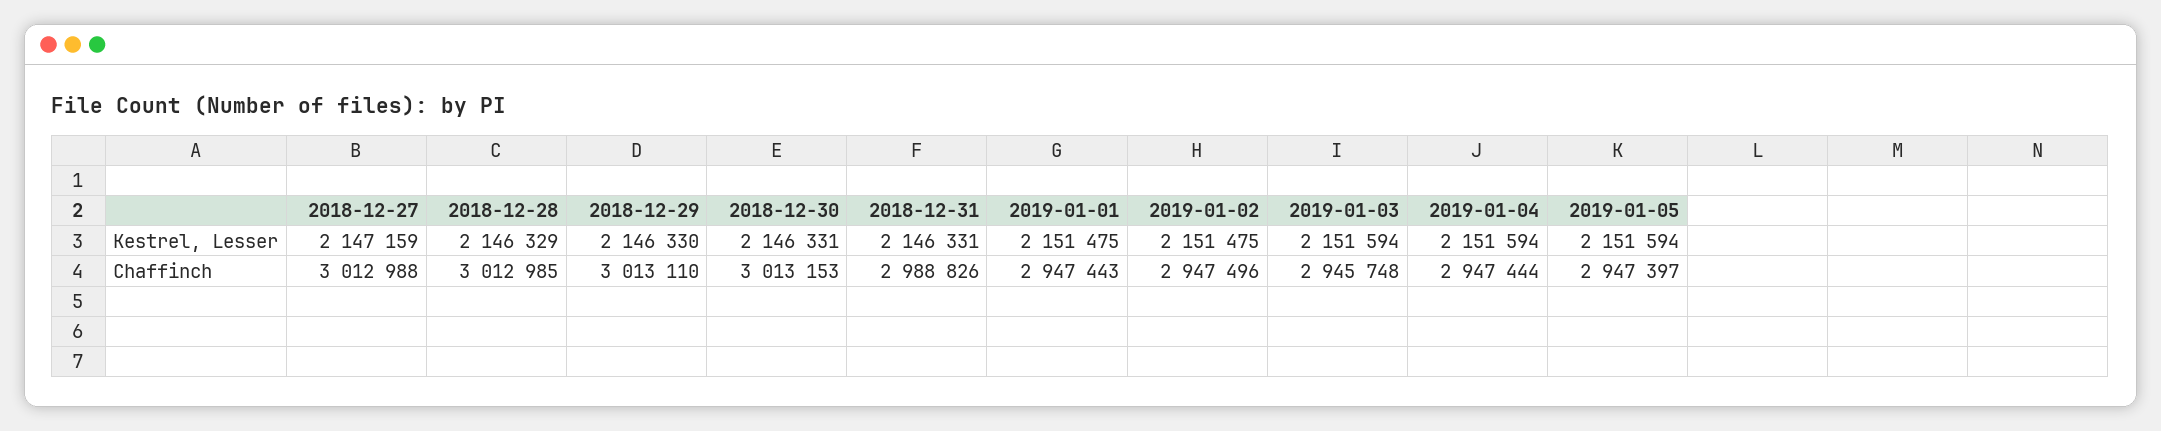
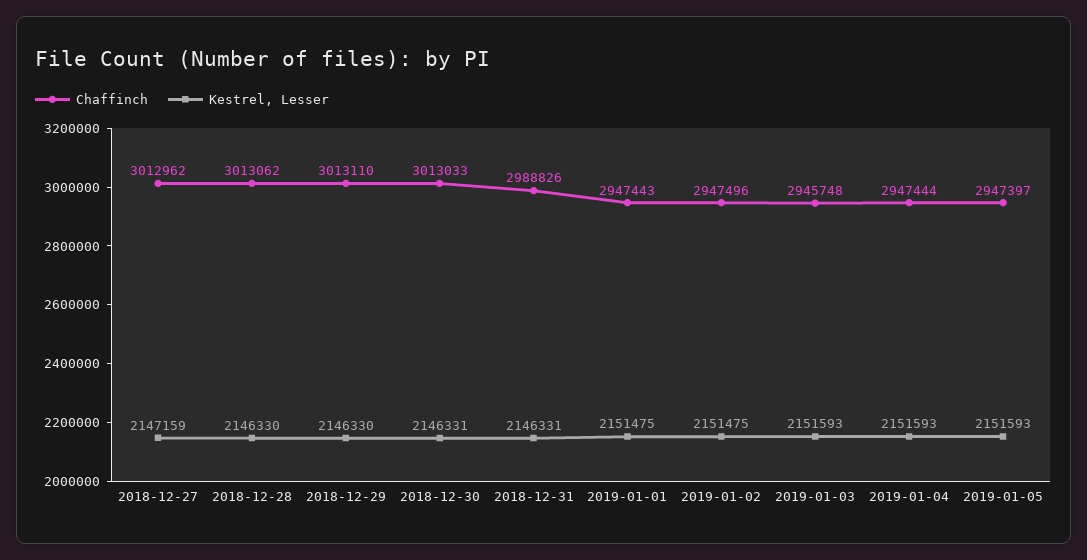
  {
    "Kestrel, Lesser": {
      "2018-12-27": 2147159,
-     "2018-12-28": 2146329,
+     "2018-12-28": 2146330,
      "2018-12-29": 2146330,
      "2018-12-30": 2146331,
      "2018-12-31": 2146331,
      "2019-01-01": 2151475,
      "2019-01-02": 2151475,
-     "2019-01-03": 2151594,
+     "2019-01-03": 2151593,
-     "2019-01-04": 2151594,
+     "2019-01-04": 2151593,
-     "2019-01-05": 2151594
+     "2019-01-05": 2151593
    },
    "Chaffinch": {
-     "2018-12-27": 3012988,
+     "2018-12-27": 3012962,
-     "2018-12-28": 3012985,
+     "2018-12-28": 3013062,
      "2018-12-29": 3013110,
-     "2018-12-30": 3013153,
+     "2018-12-30": 3013033,
      "2018-12-31": 2988826,
      "2019-01-01": 2947443,
      "2019-01-02": 2947496,
      "2019-01-03": 2945748,
      "2019-01-04": 2947444,
      "2019-01-05": 2947397
    }
  }

